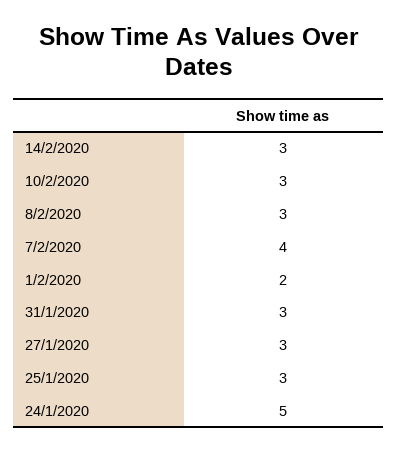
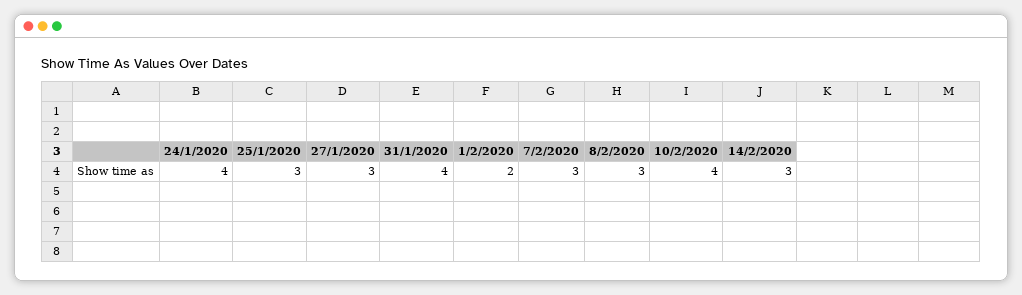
  {
    "14/2/2020": 3,
-   "10/2/2020": 3,
+   "10/2/2020": 4,
    "8/2/2020": 3,
-   "7/2/2020": 4,
+   "7/2/2020": 3,
    "1/2/2020": 2,
-   "31/1/2020": 3,
+   "31/1/2020": 4,
    "27/1/2020": 3,
    "25/1/2020": 3,
-   "24/1/2020": 5
+   "24/1/2020": 4
  }

